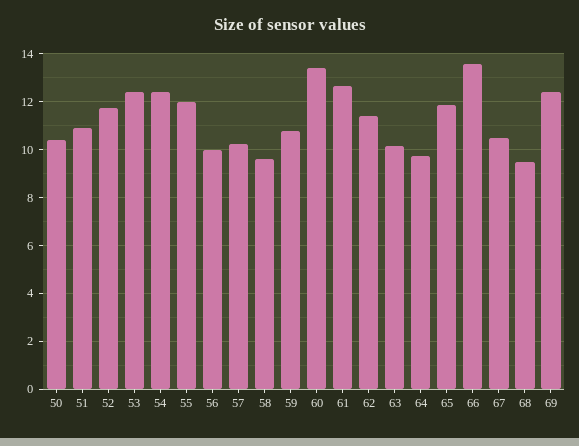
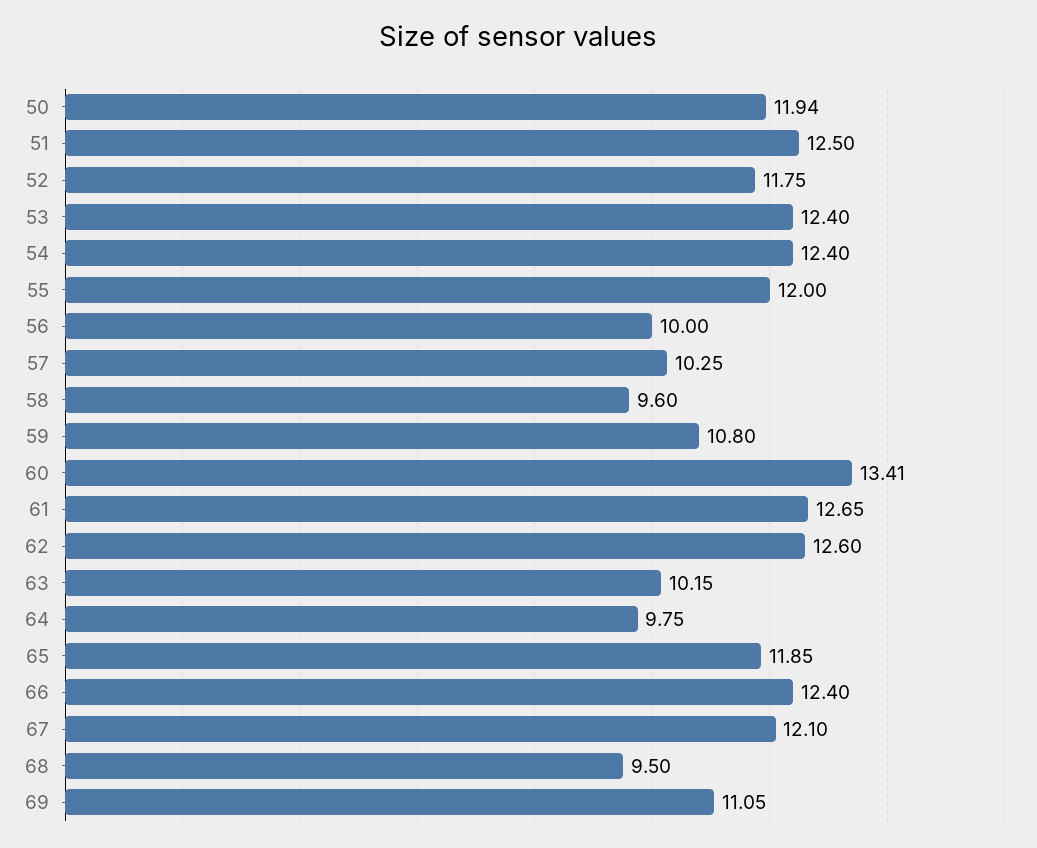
  {
-   "50": 10.5,
+   "50": 11.94,
-   "51": 11,
+   "51": 12.5,
    "52": 11.75,
    "53": 12.4,
    "54": 12.4,
    "55": 12,
    "56": 10,
    "57": 10.25,
    "58": 9.6,
    "59": 10.8,
    "60": 13.41,
    "61": 12.65,
-   "62": 11.5,
+   "62": 12.6,
    "63": 10.15,
    "64": 9.75,
    "65": 11.85,
-   "66": 13.5,
+   "66": 12.4,
-   "67": 10.5,
+   "67": 12.1,
    "68": 9.5,
-   "69": 12.5
+   "69": 11.05
  }

